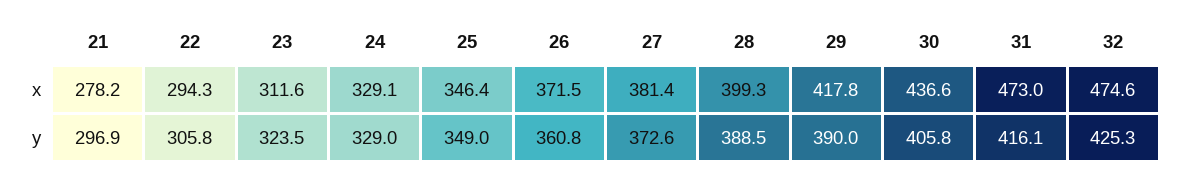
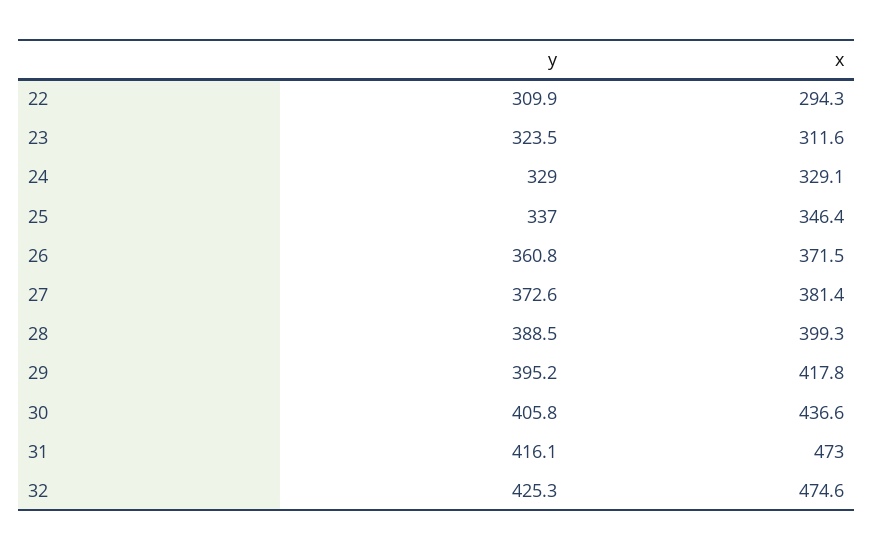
  {
-   "21": {
-     "x": 278.2,
-     "y": 296.9
-   },
    "22": {
      "x": 294.3,
-     "y": 305.8
+     "y": 309.9
    },
    "23": {
      "x": 311.6,
      "y": 323.5
    },
    "24": {
      "x": 329.1,
      "y": 329
    },
    "25": {
      "x": 346.4,
-     "y": 349
+     "y": 337
    },
    "26": {
      "x": 371.5,
      "y": 360.8
    },
    "27": {
      "x": 381.4,
      "y": 372.6
    },
    "28": {
      "x": 399.3,
      "y": 388.5
    },
    "29": {
      "x": 417.8,
-     "y": 390
+     "y": 395.2
    },
    "30": {
      "x": 436.6,
      "y": 405.8
    },
    "31": {
      "x": 473,
      "y": 416.1
    },
    "32": {
      "x": 474.6,
      "y": 425.3
    }
  }

